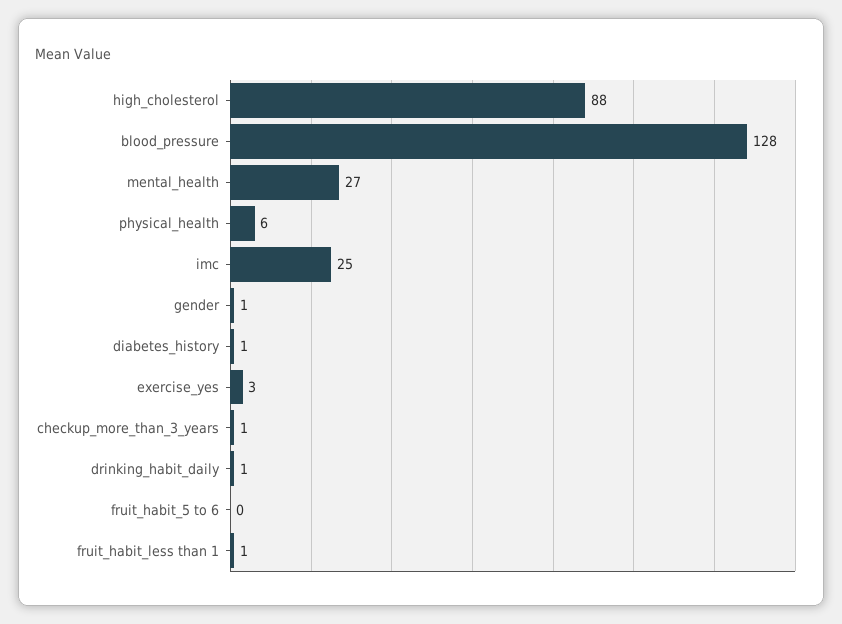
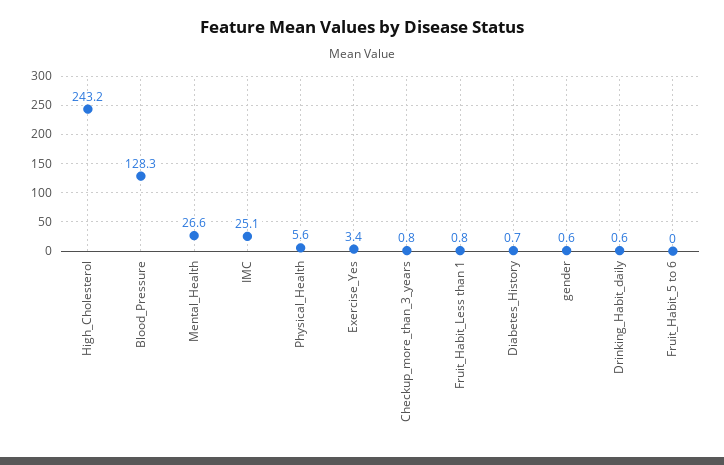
  {
-   "high_cholesterol": 88,
+   "high_cholesterol": 243.2,
    "blood_pressure": 128.3,
    "mental_health": 26.6,
    "physical_health": 5.6,
    "imc": 25.1,
    "gender": 0.6,
    "diabetes_history": 0.7,
    "exercise_yes": 3.4,
    "checkup_more_than_3_years": 0.8,
    "drinking_habit_daily": 0.6,
    "fruit_habit_5 to 6": 0,
    "fruit_habit_less than 1": 0.8
  }

